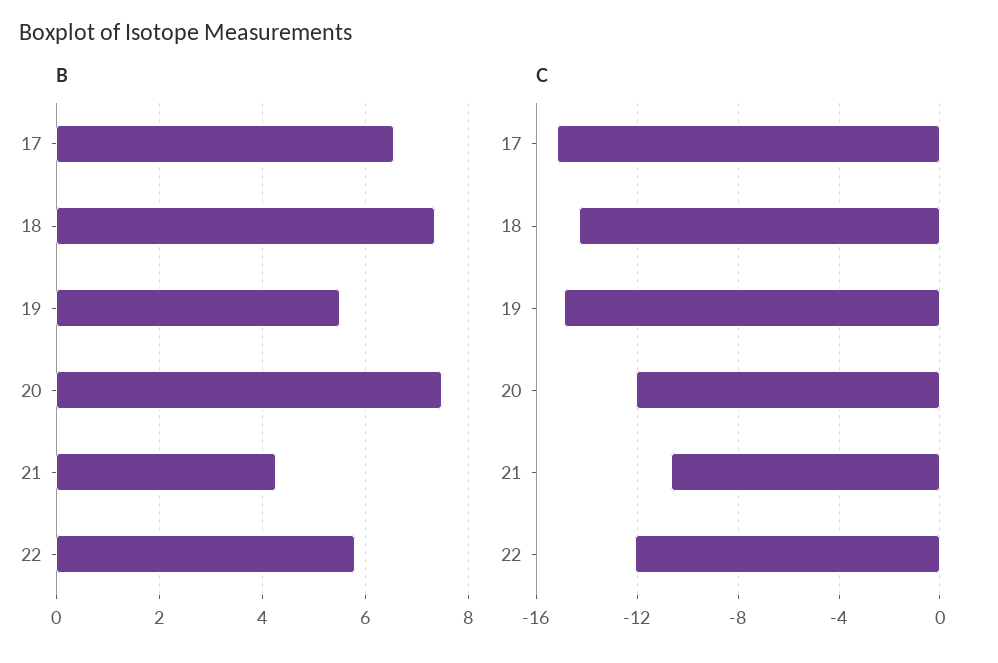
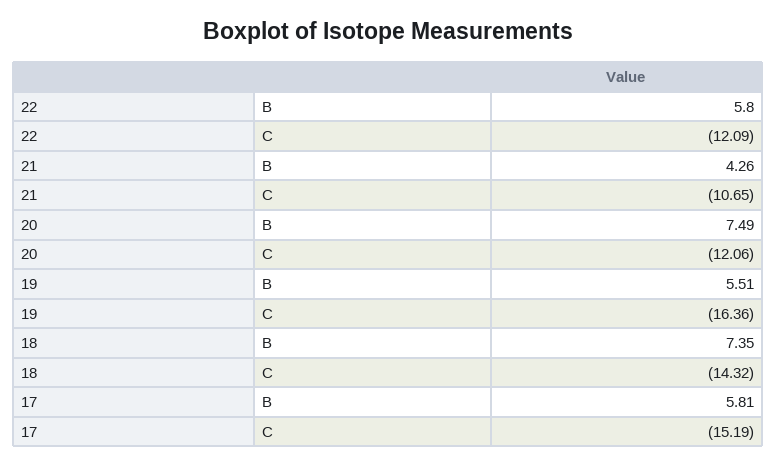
  {
    "B": {
-     "17": 6.6,
+     "17": 5.81,
      "18": 7.35,
      "19": 5.51,
      "20": 7.49,
      "21": 4.26,
      "22": 5.8
    },
    "C": {
      "17": -15.19,
      "18": -14.32,
-     "19": -15,
+     "19": -16.36,
      "20": -12.06,
      "21": -10.65,
      "22": -12.09
    }
  }

